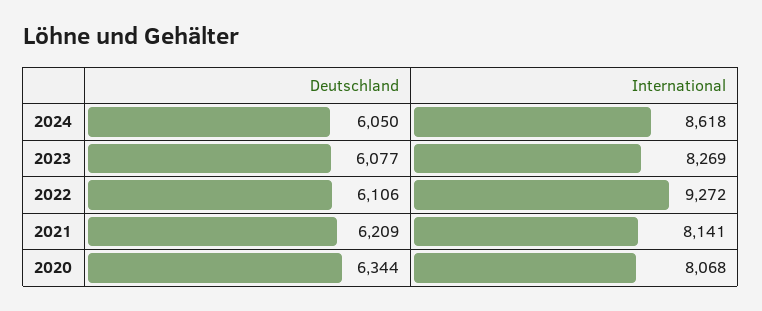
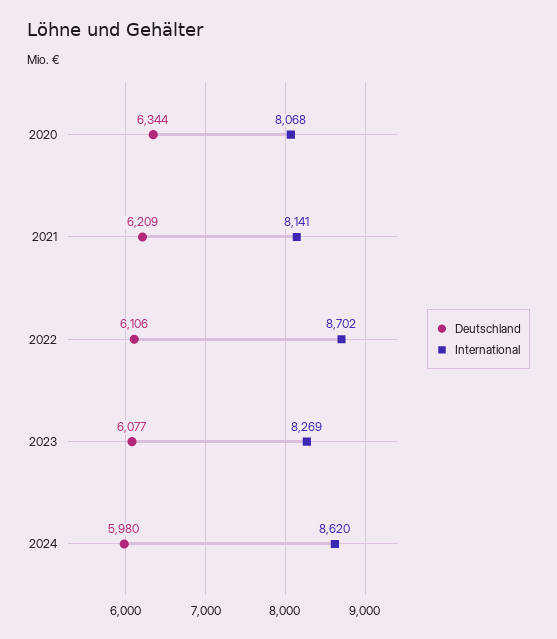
  {
    "Deutschland": {
-     "2024": 6050,
+     "2024": 5980,
      "2023": 6077,
      "2022": 6106,
      "2021": 6209,
      "2020": 6344
    },
    "International": {
-     "2024": 8618,
+     "2024": 8620,
      "2023": 8269,
-     "2022": 9272,
+     "2022": 8702,
      "2021": 8141,
      "2020": 8068
    }
  }

